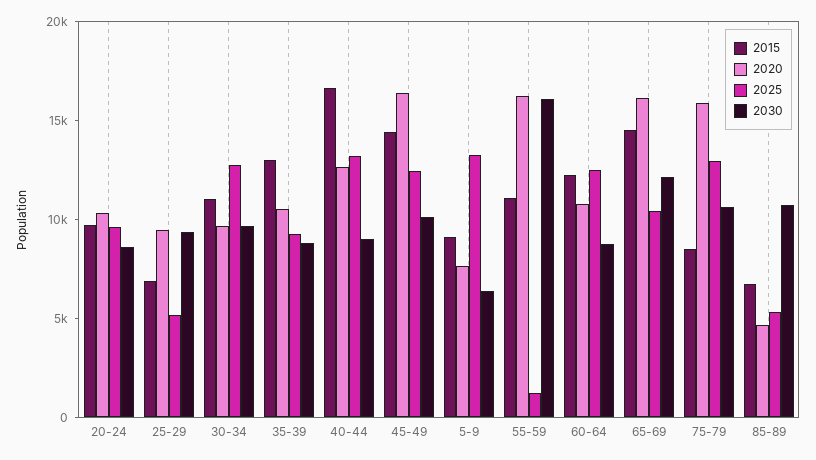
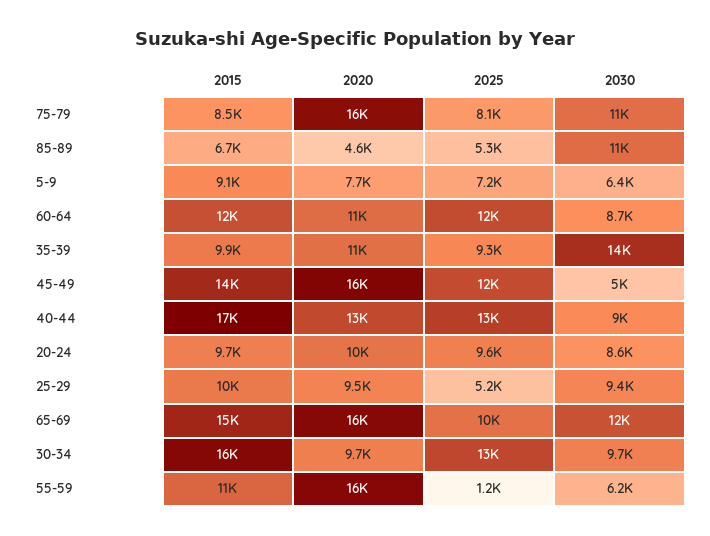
  {
    "2015": {
      "20-24": 9700,
-     "25-29": 7000,
+     "25-29": 10000,
-     "30-34": 11000,
+     "30-34": 16000,
-     "35-39": 13000,
+     "35-39": 9900,
      "40-44": 17000,
      "45-49": 14000,
      "5-9": 9100,
      "55-59": 11000,
      "60-64": 12000,
      "65-69": 15000,
      "75-79": 8500,
      "85-89": 6700
    },
    "2020": {
      "20-24": 10000,
      "25-29": 9500,
      "30-34": 9700,
      "35-39": 11000,
      "40-44": 13000,
      "45-49": 16000,
      "5-9": 7700,
      "55-59": 16000,
      "60-64": 11000,
      "65-69": 16000,
      "75-79": 16000,
      "85-89": 4600
    },
    "2025": {
      "20-24": 9600,
      "25-29": 5200,
      "30-34": 13000,
      "35-39": 9300,
      "40-44": 13000,
      "45-49": 12000,
-     "5-9": 13000,
+     "5-9": 7200,
      "55-59": 1200,
      "60-64": 12000,
      "65-69": 10000,
-     "75-79": 13000,
+     "75-79": 8100,
      "85-89": 5300
    },
    "2030": {
      "20-24": 8600,
      "25-29": 9400,
      "30-34": 9700,
-     "35-39": 9000,
+     "35-39": 14000,
      "40-44": 9000,
-     "45-49": 10000,
+     "45-49": 5000,
      "5-9": 6400,
-     "55-59": 16000,
+     "55-59": 6200,
      "60-64": 8700,
      "65-69": 12000,
      "75-79": 11000,
      "85-89": 11000
    }
  }

